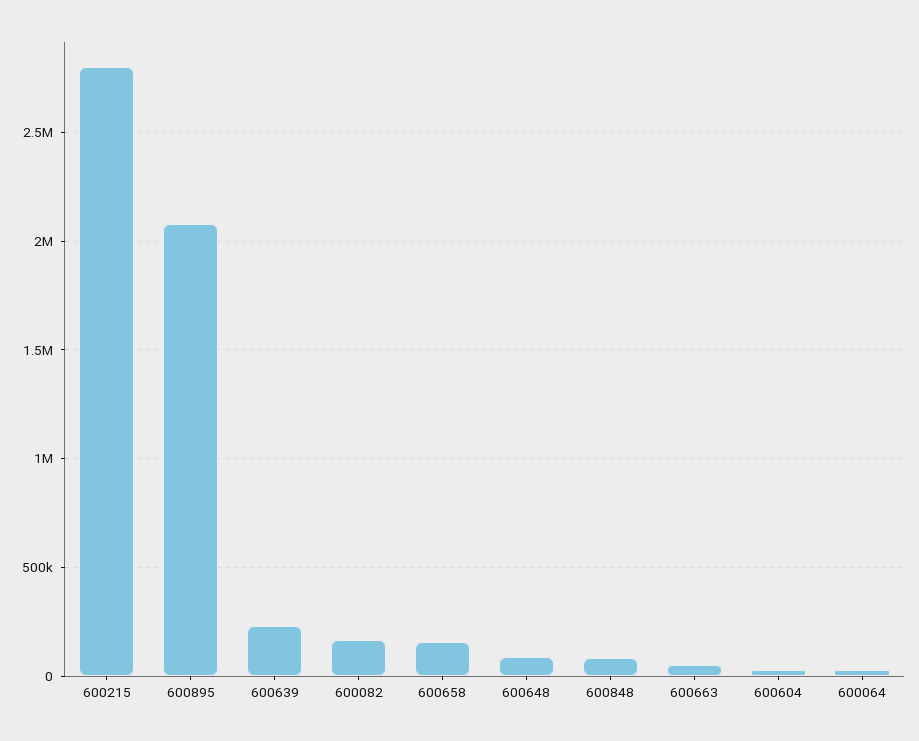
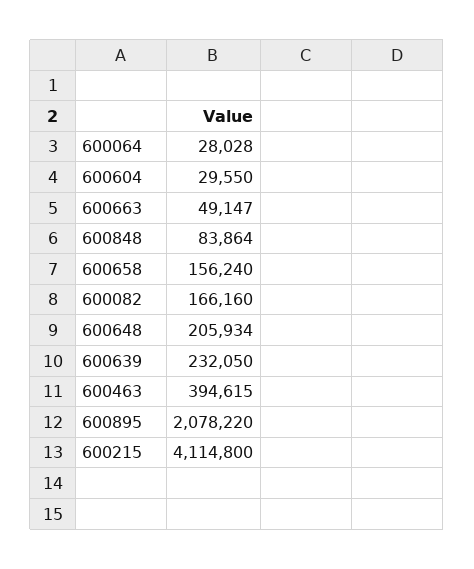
  {
-   "600215": 2800000,
+   "600215": 4114800,
    "600895": 2078220,
    "600639": 232050,
    "600082": 166160,
    "600658": 156240,
-   "600648": 100000,
+   "600648": 205934,
    "600848": 83864,
    "600663": 49147,
    "600604": 29550,
-   "600064": 28028
+   "600064": 28028,
+   "600463": 394615
  }

